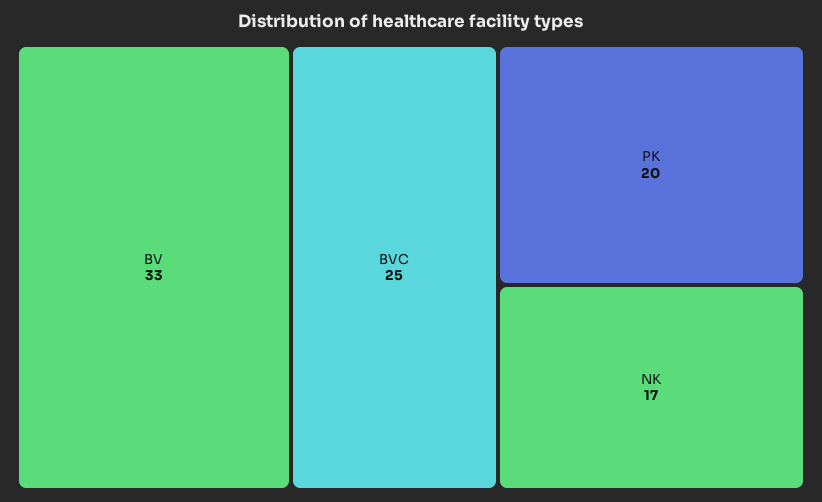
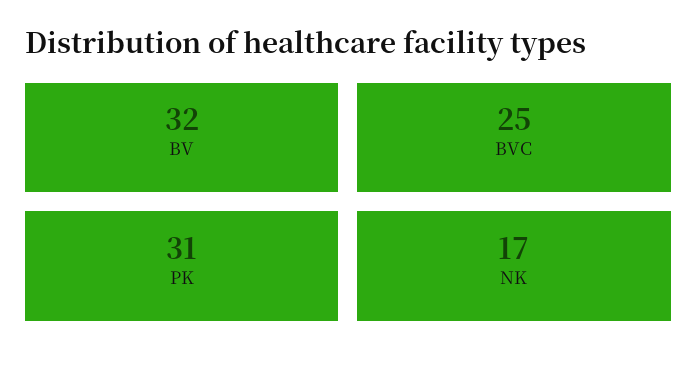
  {
-   "BV": 33,
+   "BV": 32,
    "BVC": 25,
-   "PK": 20,
+   "PK": 31,
    "NK": 17
  }

